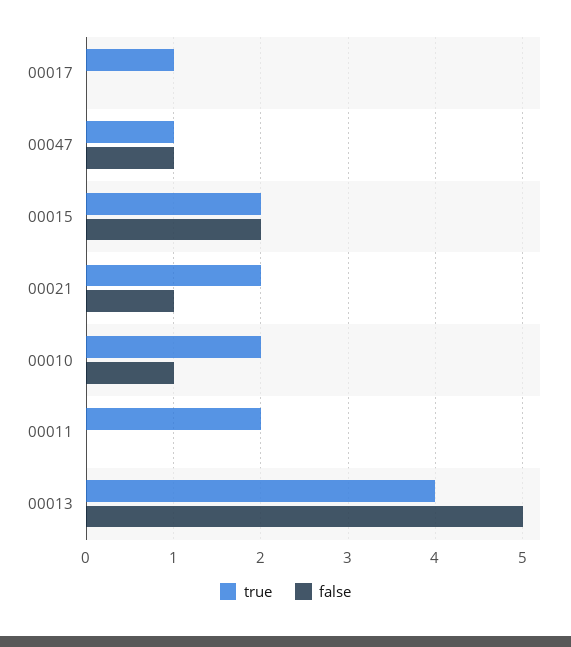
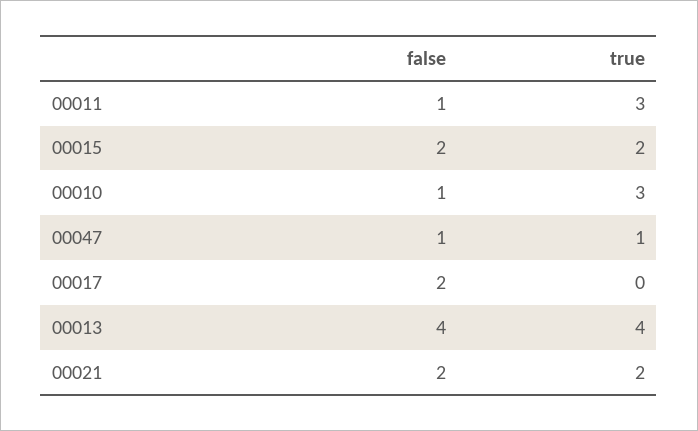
  {
    "true": {
-     "00017": 1,
+     "00017": 0,
      "00047": 1,
      "00015": 2,
      "00021": 2,
-     "00010": 2,
+     "00010": 3,
-     "00011": 2,
+     "00011": 3,
      "00013": 4
    },
    "false": {
-     "00017": 0,
+     "00017": 2,
      "00047": 1,
      "00015": 2,
-     "00021": 1,
+     "00021": 2,
      "00010": 1,
-     "00011": 0,
+     "00011": 1,
-     "00013": 5
+     "00013": 4
    }
  }

